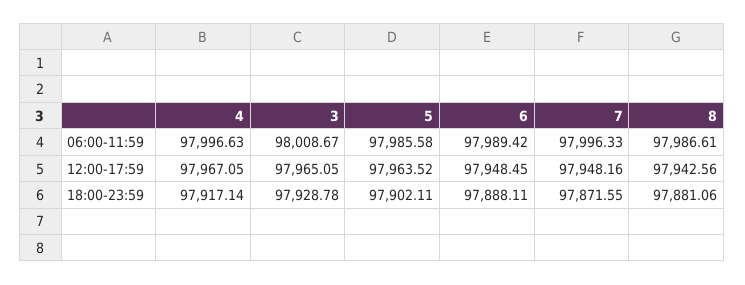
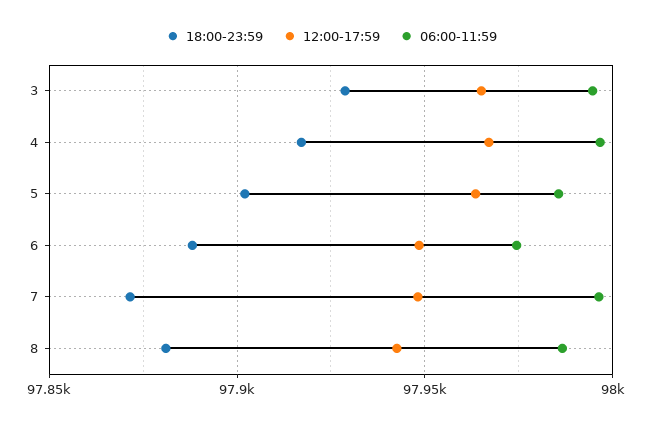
  {
    "06:00-11:59": {
      "4": 97996.63,
-     "3": 98008.67,
+     "3": 97995,
      "5": 97985.58,
-     "6": 97989.42,
+     "6": 97975,
      "7": 97996.33,
      "8": 97986.61
    },
    "12:00-17:59": {
      "4": 97967.05,
      "3": 97965.05,
      "5": 97963.52,
      "6": 97948.45,
      "7": 97948.16,
      "8": 97942.56
    },
    "18:00-23:59": {
      "4": 97917.14,
      "3": 97928.78,
      "5": 97902.11,
      "6": 97888.11,
      "7": 97871.55,
      "8": 97881.06
    }
  }

